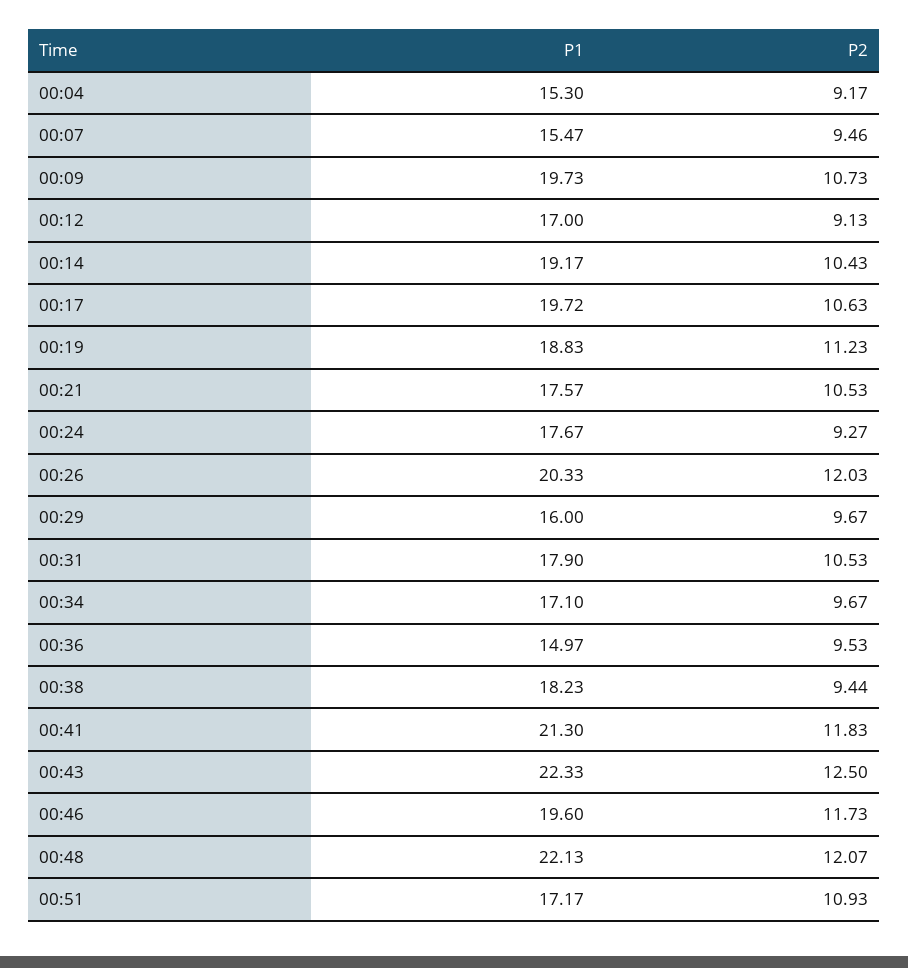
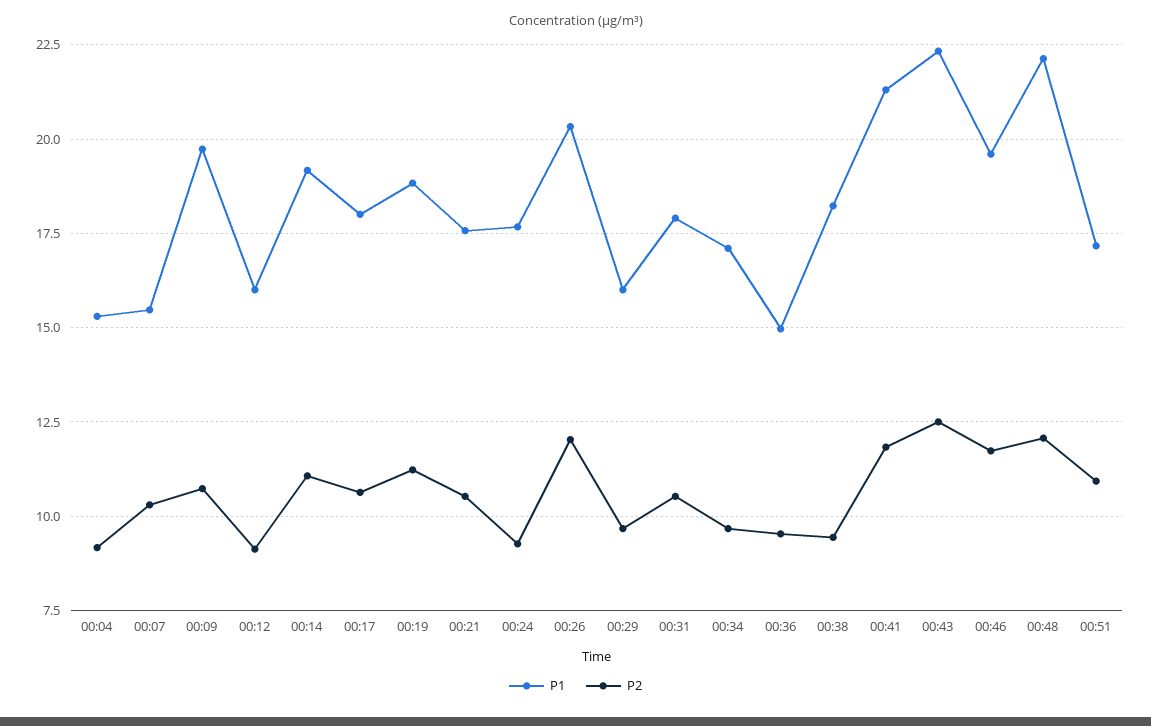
  {
    "P1": {
      "00:04": 15.3,
      "00:07": 15.47,
      "00:09": 19.73,
-     "00:12": 17,
+     "00:12": 16,
      "00:14": 19.17,
-     "00:17": 19.72,
+     "00:17": 18,
      "00:19": 18.83,
      "00:21": 17.57,
      "00:24": 17.67,
      "00:26": 20.33,
      "00:29": 16,
      "00:31": 17.9,
      "00:34": 17.1,
      "00:36": 14.97,
      "00:38": 18.23,
      "00:41": 21.3,
      "00:43": 22.33,
      "00:46": 19.6,
      "00:48": 22.13,
      "00:51": 17.17
    },
    "P2": {
      "00:04": 9.17,
-     "00:07": 9.46,
+     "00:07": 10.25,
      "00:09": 10.73,
      "00:12": 9.13,
-     "00:14": 10.43,
+     "00:14": 11,
      "00:17": 10.63,
      "00:19": 11.23,
      "00:21": 10.53,
      "00:24": 9.27,
      "00:26": 12.03,
      "00:29": 9.67,
      "00:31": 10.53,
      "00:34": 9.67,
      "00:36": 9.53,
      "00:38": 9.44,
      "00:41": 11.83,
      "00:43": 12.5,
      "00:46": 11.73,
      "00:48": 12.07,
      "00:51": 10.93
    }
  }

